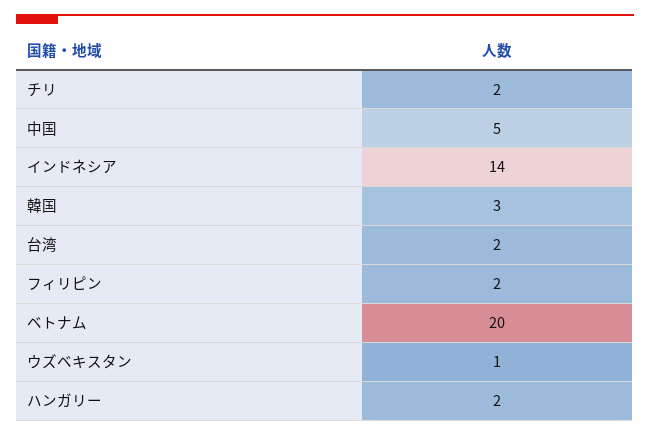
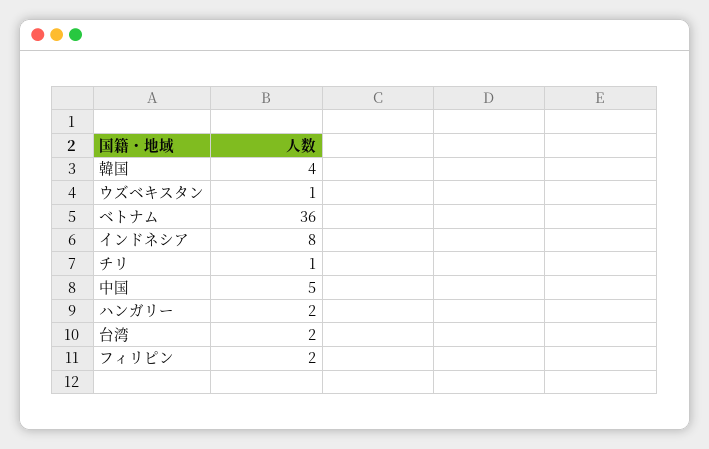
  {
-   "チリ": 2,
+   "チリ": 1,
    "中国": 5,
-   "インドネシア": 14,
+   "インドネシア": 8,
-   "韓国": 3,
+   "韓国": 4,
    "台湾": 2,
    "フィリピン": 2,
-   "ベトナム": 20,
+   "ベトナム": 36,
    "ウズベキスタン": 1,
    "ハンガリー": 2
  }

